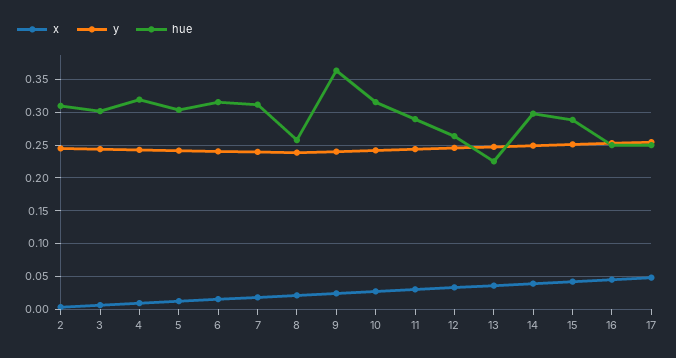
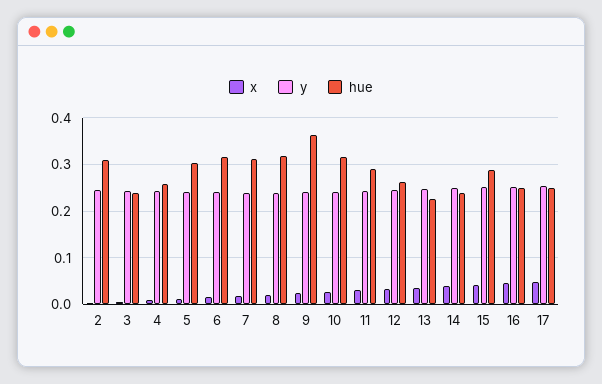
  {
    "x": {
      "2": 0,
      "3": 0.01,
      "4": 0.01,
      "5": 0.01,
      "6": 0.01,
      "7": 0.02,
      "8": 0.02,
      "9": 0.02,
      "10": 0.03,
      "11": 0.03,
      "12": 0.03,
      "13": 0.04,
      "14": 0.04,
      "15": 0.04,
      "16": 0.04,
      "17": 0.05
    },
    "y": {
      "2": 0.25,
      "3": 0.24,
      "4": 0.24,
      "5": 0.24,
      "6": 0.24,
      "7": 0.24,
      "8": 0.24,
      "9": 0.24,
      "10": 0.24,
      "11": 0.24,
      "12": 0.25,
      "13": 0.25,
      "14": 0.25,
      "15": 0.25,
      "16": 0.25,
      "17": 0.25
    },
    "hue": {
      "2": 0.31,
-     "3": 0.3,
+     "3": 0.24,
-     "4": 0.32,
+     "4": 0.26,
      "5": 0.3,
      "6": 0.32,
      "7": 0.31,
-     "8": 0.26,
+     "8": 0.32,
      "9": 0.36,
      "10": 0.32,
      "11": 0.29,
      "12": 0.26,
      "13": 0.23,
-     "14": 0.3,
+     "14": 0.24,
      "15": 0.29,
      "16": 0.25,
      "17": 0.25
    }
  }

